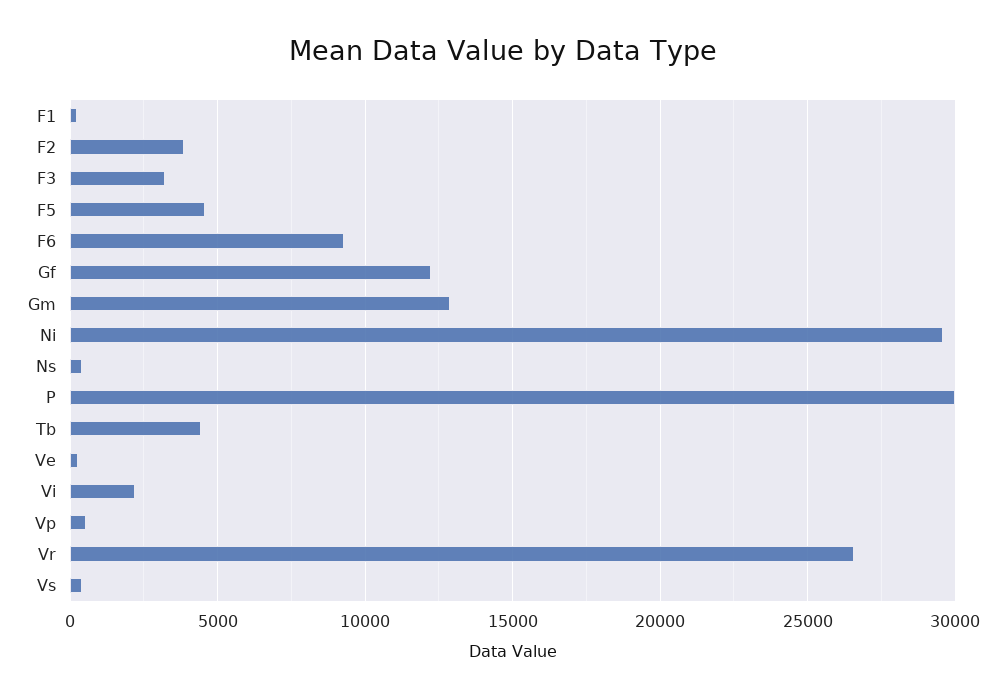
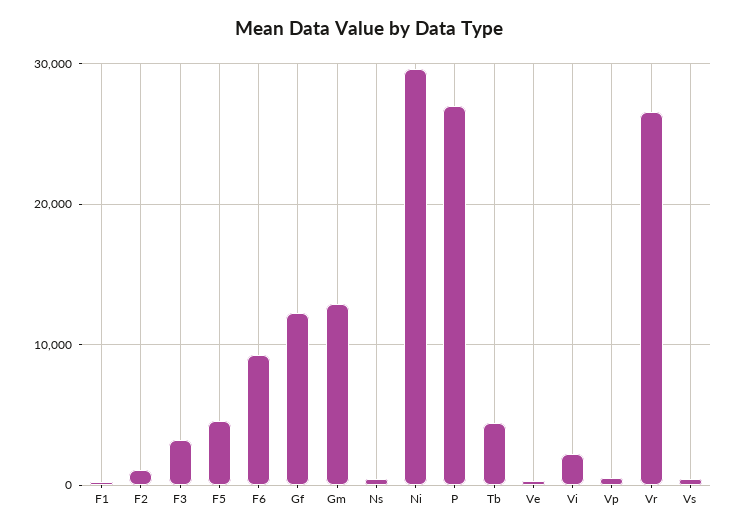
  {
    "F1": 0,
-   "F2": 4000,
+   "F2": 1000,
    "F3": 3000,
    "F5": 4500,
    "F6": 9500,
    "Gf": 12000,
    "Gm": 13000,
    "Ni": 29500,
    "Ns": 500,
-   "P": 30000,
+   "P": 27000,
    "Tb": 4500,
    "Ve": 500,
    "Vi": 2000,
    "Vp": 500,
    "Vr": 26500,
    "Vs": 500
  }

